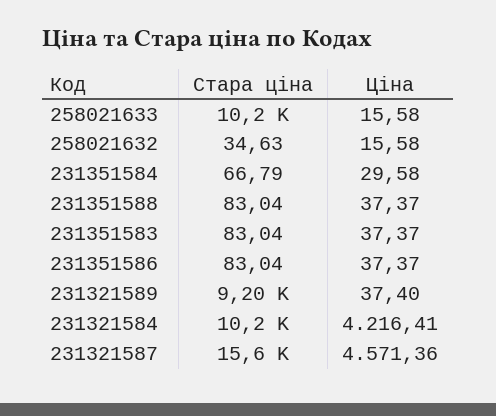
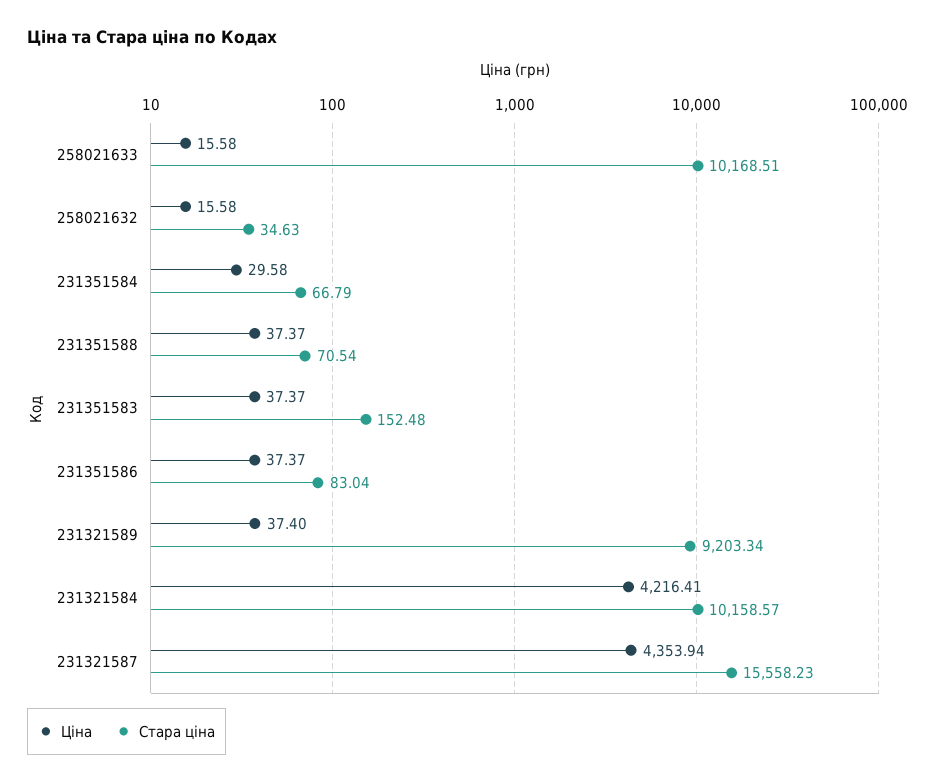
  {
    "Стара ціна": {
      "258021633": 10168.51,
      "258021632": 34.63,
      "231351584": 66.79,
-     "231351588": 83.04,
+     "231351588": 70.54,
-     "231351583": 83.04,
+     "231351583": 152.48,
      "231351586": 83.04,
      "231321589": 9203.34,
      "231321584": 10158.57,
      "231321587": 15558.23
    },
    "Ціна": {
      "258021633": 15.58,
      "258021632": 15.58,
      "231351584": 29.58,
      "231351588": 37.37,
      "231351583": 37.37,
      "231351586": 37.37,
      "231321589": 37.4,
      "231321584": 4216.41,
-     "231321587": 4571.36
+     "231321587": 4353.94
    }
  }

